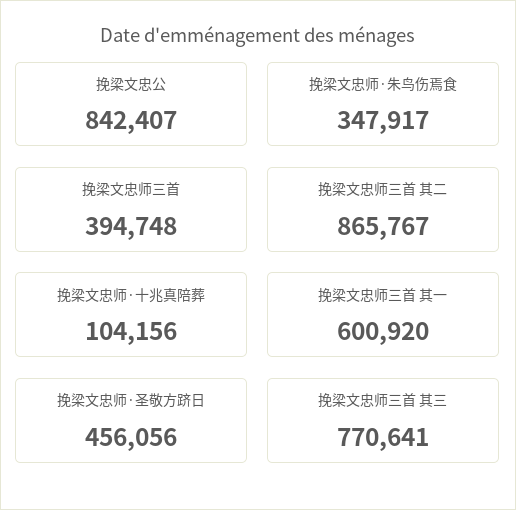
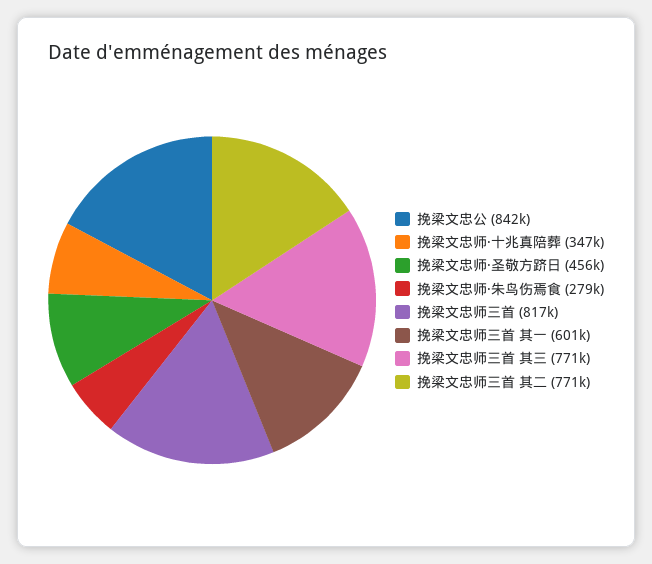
  {
    "挽梁文忠公": 842407,
-   "挽梁文忠师·朱鸟伤焉食": 347917,
+   "挽梁文忠师·朱鸟伤焉食": 279000,
-   "挽梁文忠师三首": 394748,
+   "挽梁文忠师三首": 817000,
-   "挽梁文忠师三首 其二": 865767,
+   "挽梁文忠师三首 其二": 771000,
-   "挽梁文忠师·十兆真陪葬": 104156,
+   "挽梁文忠师·十兆真陪葬": 347000,
    "挽梁文忠师三首 其一": 600920,
    "挽梁文忠师·圣敬方跻日": 456056,
    "挽梁文忠师三首 其三": 770641
  }

